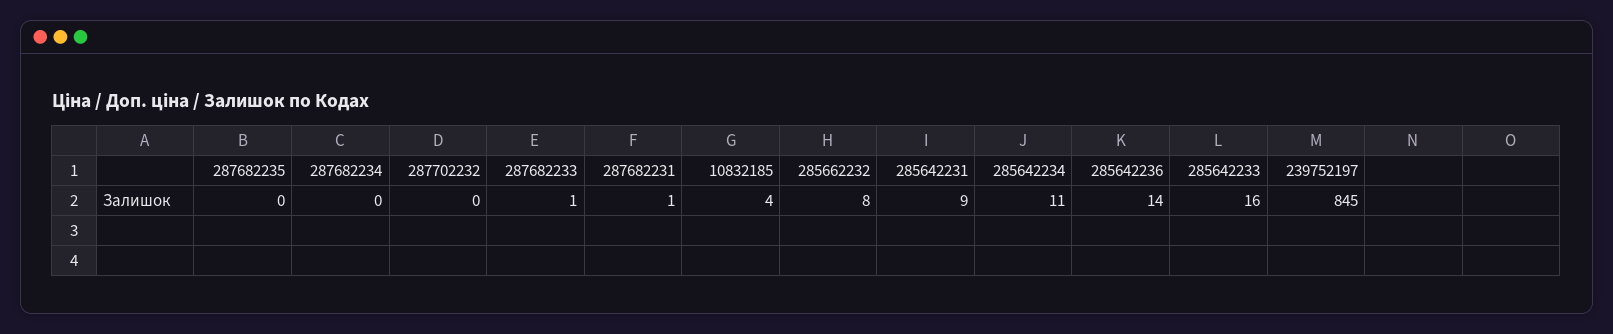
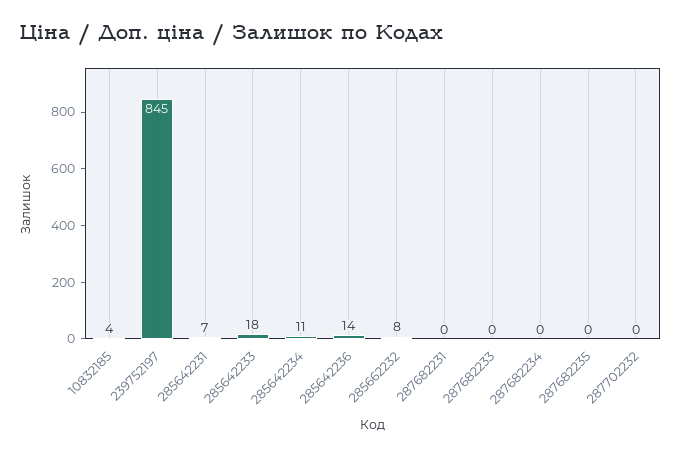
  {
    "287682235": 0,
    "287682234": 0,
    "287702232": 0,
-   "287682233": 1,
+   "287682233": 0,
-   "287682231": 1,
+   "287682231": 0,
    "10832185": 4,
    "285662232": 8,
-   "285642231": 9,
+   "285642231": 7,
    "285642234": 11,
    "285642236": 14,
-   "285642233": 16,
+   "285642233": 18,
    "239752197": 845
  }

